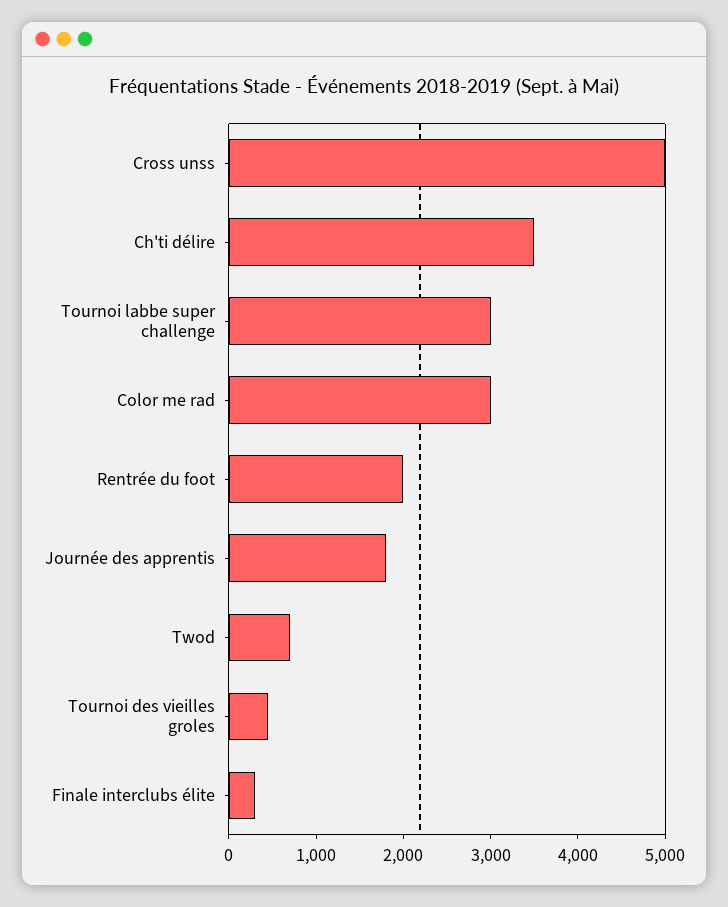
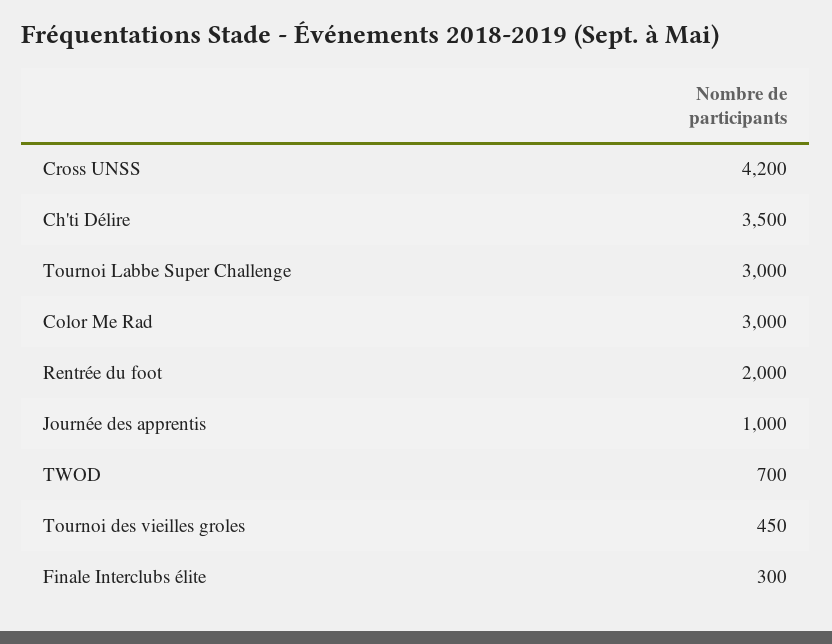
  {
-   "Cross unss": 5000,
+   "Cross unss": 4200,
    "Ch'ti délire": 3500,
    "Tournoi labbe super challenge": 3000,
    "Color me rad": 3000,
    "Rentrée du foot": 2000,
-   "Journée des apprentis": 1800,
+   "Journée des apprentis": 1000,
    "Twod": 700,
    "Tournoi des vieilles groles": 450,
    "Finale interclubs élite": 300
  }

